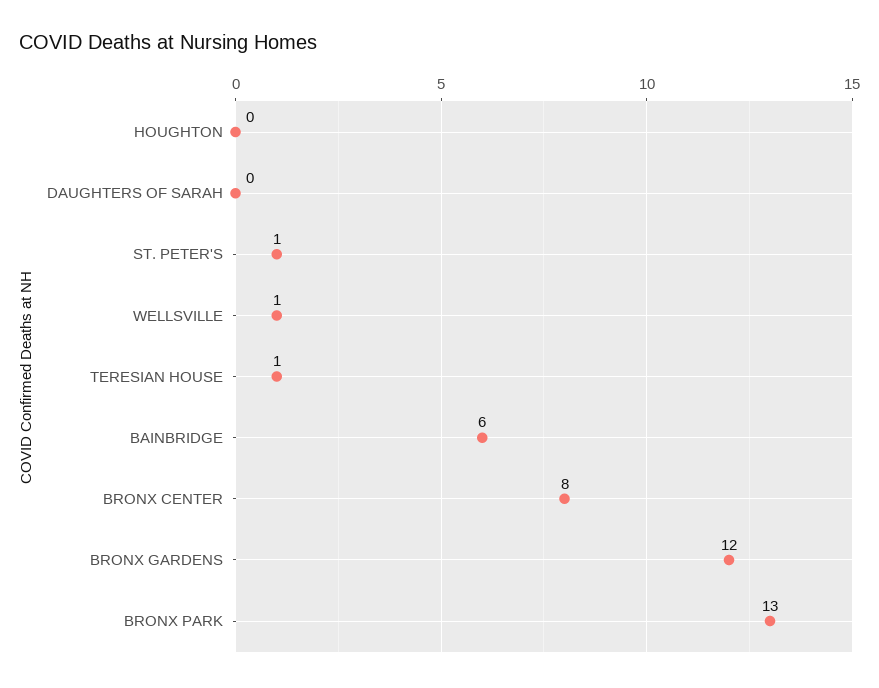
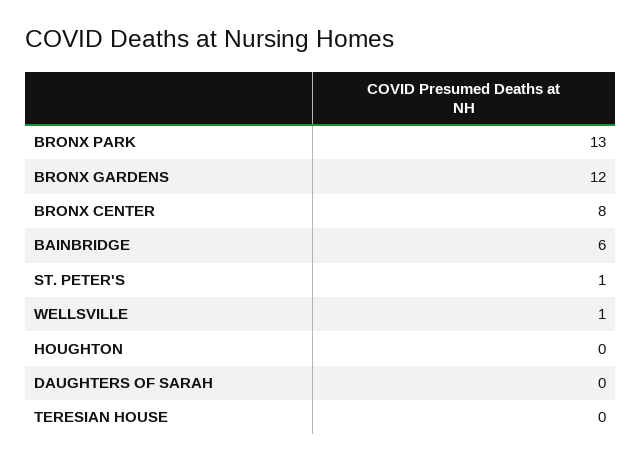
  {
    "HOUGHTON": 0,
    "DAUGHTERS OF SARAH": 0,
    "ST. PETER'S": 1,
    "WELLSVILLE": 1,
-   "TERESIAN HOUSE": 1,
+   "TERESIAN HOUSE": 0,
    "BAINBRIDGE": 6,
    "BRONX CENTER": 8,
    "BRONX GARDENS": 12,
    "BRONX PARK": 13
  }

